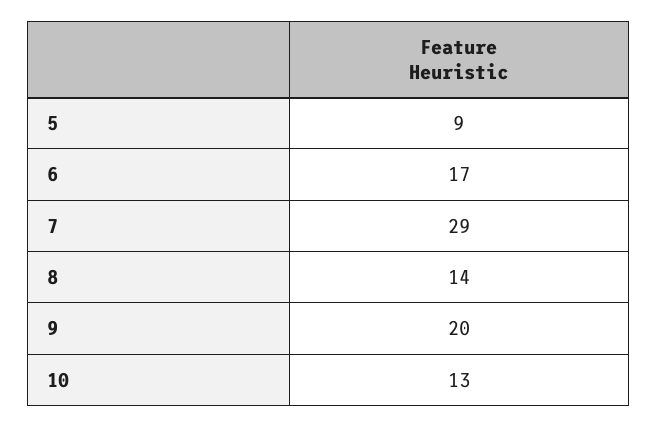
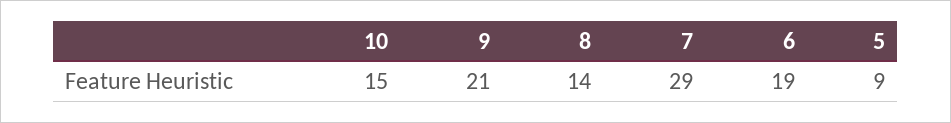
  {
    "5": 9,
-   "6": 17,
+   "6": 19,
    "7": 29,
    "8": 14,
-   "9": 20,
+   "9": 21,
-   "10": 13
+   "10": 15
  }

